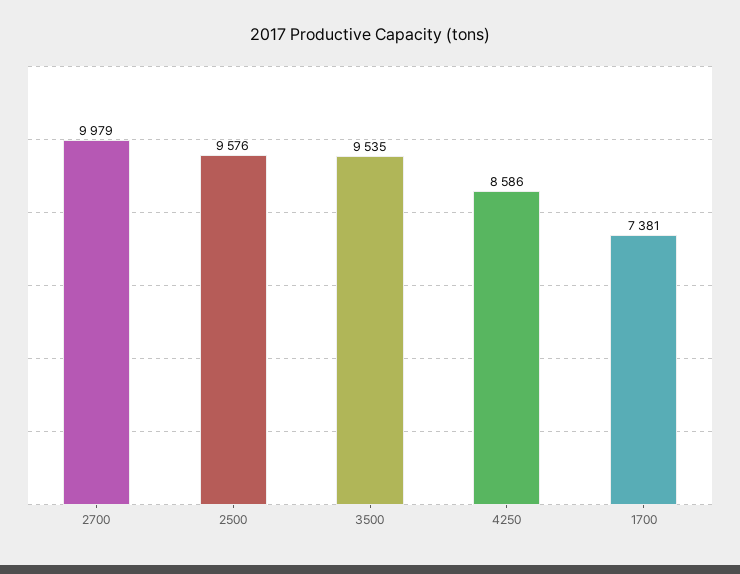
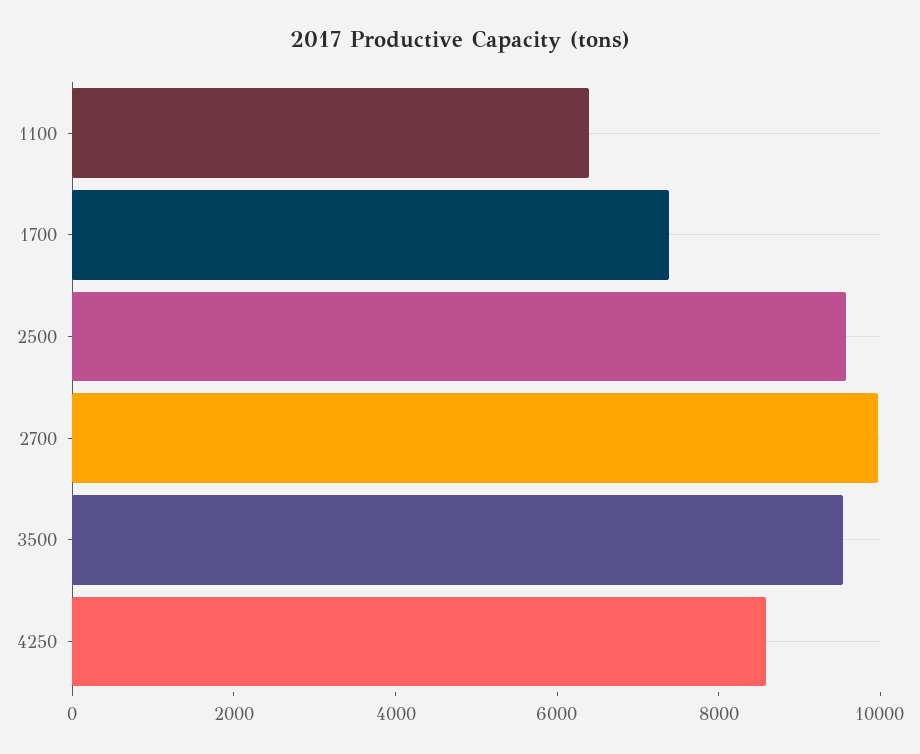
  {
    "2700": 9979,
    "2500": 9576,
    "3500": 9535,
    "4250": 8586,
-   "1700": 7381
+   "1700": 7381,
+   "1100": 6500
  }

